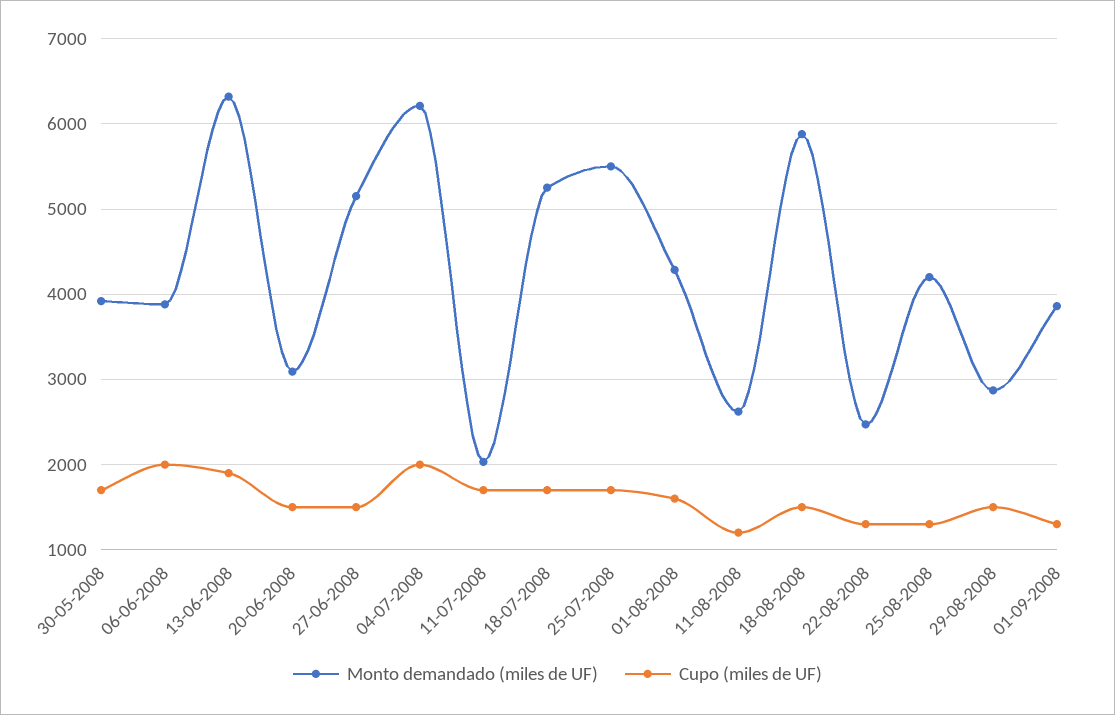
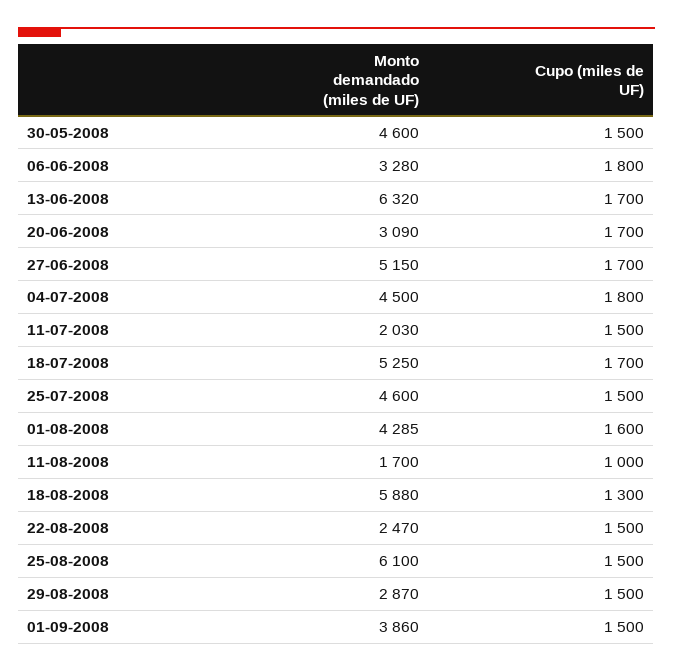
  {
    "Monto demandado (miles de UF)": {
-     "30-05-2008": 3900,
+     "30-05-2008": 4600,
-     "06-06-2008": 3900,
+     "06-06-2008": 3280,
      "13-06-2008": 6320,
      "20-06-2008": 3090,
      "27-06-2008": 5150,
-     "04-07-2008": 6200,
+     "04-07-2008": 4500,
      "11-07-2008": 2030,
      "18-07-2008": 5250,
-     "25-07-2008": 5500,
+     "25-07-2008": 4600,
      "01-08-2008": 4285,
-     "11-08-2008": 2600,
+     "11-08-2008": 1700,
      "18-08-2008": 5880,
      "22-08-2008": 2470,
-     "25-08-2008": 4200,
+     "25-08-2008": 6100,
      "29-08-2008": 2870,
      "01-09-2008": 3860
    },
    "Cupo (miles de UF)": {
-     "30-05-2008": 1700,
+     "30-05-2008": 1500,
-     "06-06-2008": 2000,
+     "06-06-2008": 1800,
-     "13-06-2008": 1900,
+     "13-06-2008": 1700,
-     "20-06-2008": 1500,
+     "20-06-2008": 1700,
-     "27-06-2008": 1500,
+     "27-06-2008": 1700,
-     "04-07-2008": 2000,
+     "04-07-2008": 1800,
-     "11-07-2008": 1700,
+     "11-07-2008": 1500,
      "18-07-2008": 1700,
-     "25-07-2008": 1700,
+     "25-07-2008": 1500,
      "01-08-2008": 1600,
-     "11-08-2008": 1200,
+     "11-08-2008": 1000,
-     "18-08-2008": 1500,
+     "18-08-2008": 1300,
-     "22-08-2008": 1300,
+     "22-08-2008": 1500,
-     "25-08-2008": 1300,
+     "25-08-2008": 1500,
      "29-08-2008": 1500,
-     "01-09-2008": 1300
+     "01-09-2008": 1500
    }
  }

